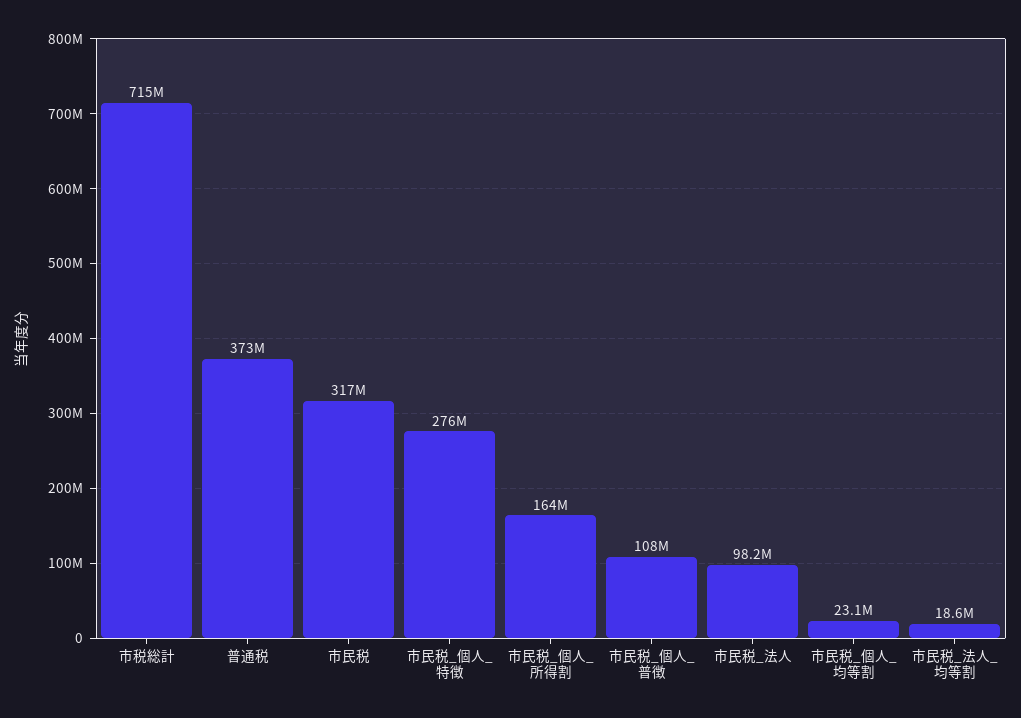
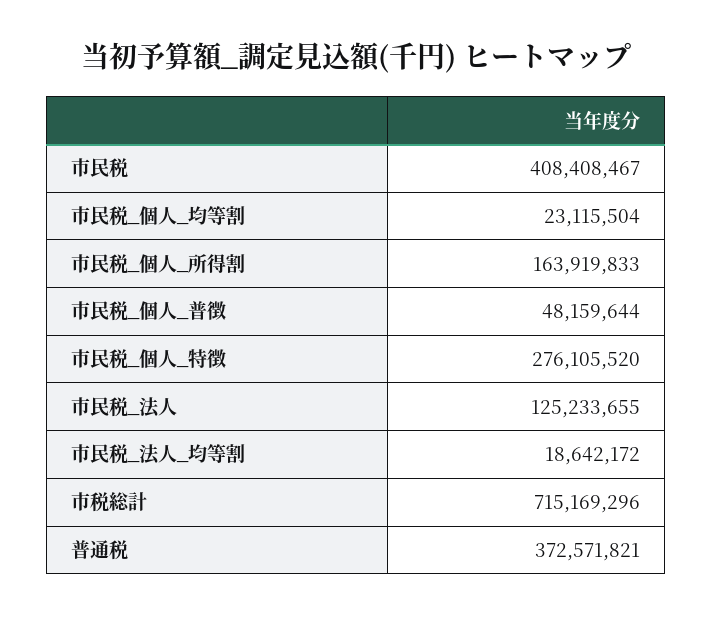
  {
    "市税総計": 715169296,
    "普通税": 372571821,
-   "市民税": 317000000,
+   "市民税": 408408467,
    "市民税_個人_特徴": 276105520,
    "市民税_個人_所得割": 163919833,
-   "市民税_個人_普徴": 108000000,
+   "市民税_個人_普徴": 48159644,
-   "市民税_法人": 98200000,
+   "市民税_法人": 125233655,
    "市民税_個人_均等割": 23115504,
    "市民税_法人_均等割": 18642172
  }

